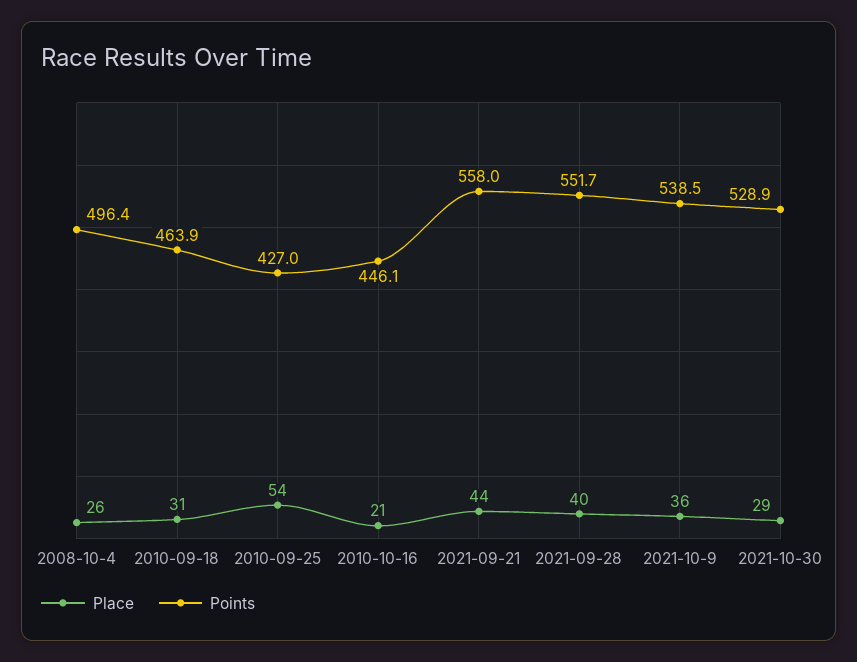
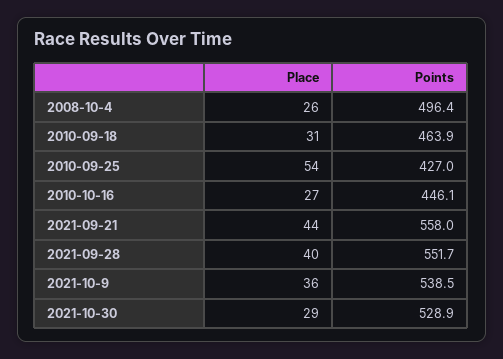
  {
    "Place": {
      "2008-10-4": 26,
      "2010-09-18": 31,
      "2010-09-25": 54,
-     "2010-10-16": 21,
+     "2010-10-16": 27,
      "2021-09-21": 44,
      "2021-09-28": 40,
      "2021-10-9": 36,
      "2021-10-30": 29
    },
    "Points": {
      "2008-10-4": 496.4,
      "2010-09-18": 463.9,
      "2010-09-25": 427,
      "2010-10-16": 446.1,
      "2021-09-21": 558,
      "2021-09-28": 551.7,
      "2021-10-9": 538.5,
      "2021-10-30": 528.9
    }
  }

